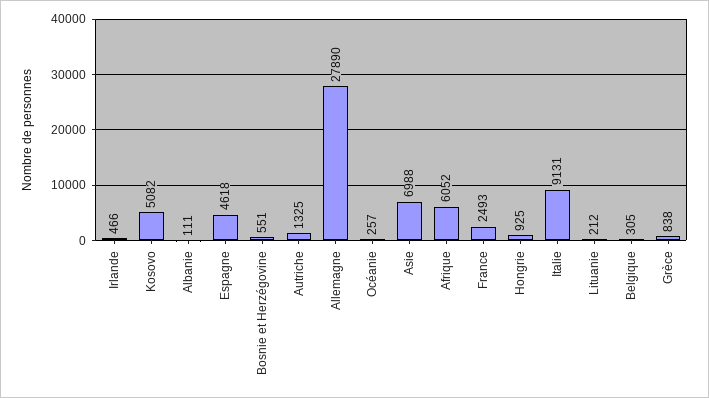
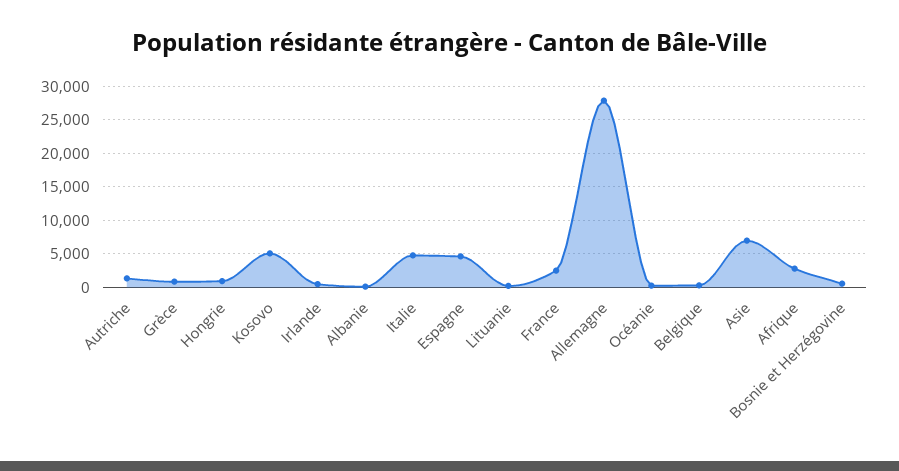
  {
    "Irlande": 466,
    "Kosovo": 5082,
    "Albanie": 111,
    "Espagne": 4618,
    "Bosnie et Herzégovine": 551,
    "Autriche": 1325,
    "Allemagne": 27890,
    "Océanie": 257,
    "Asie": 6988,
-   "Afrique": 6052,
+   "Afrique": 3000,
    "France": 2493,
    "Hongrie": 925,
-   "Italie": 9131,
+   "Italie": 5000,
    "Lituanie": 212,
    "Belgique": 305,
    "Grèce": 838
  }

